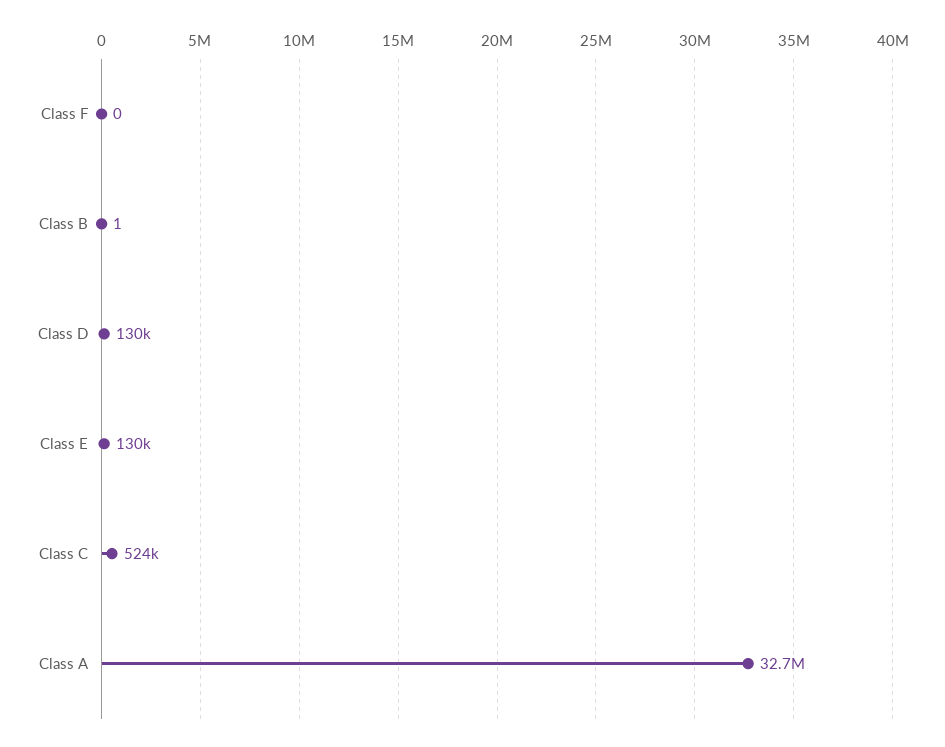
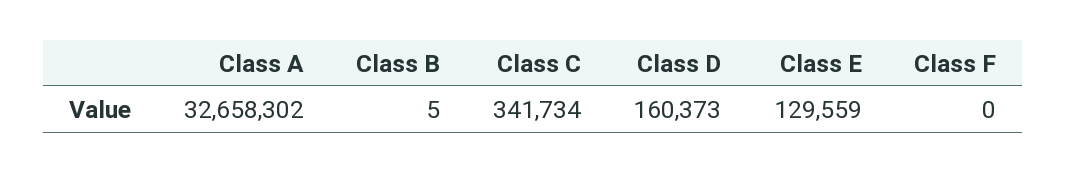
  {
    "Class F": 0,
-   "Class B": 1,
+   "Class B": 5,
-   "Class D": 130000,
+   "Class D": 160373,
    "Class E": 129559,
-   "Class C": 524000,
+   "Class C": 341734,
    "Class A": 32658302
  }

